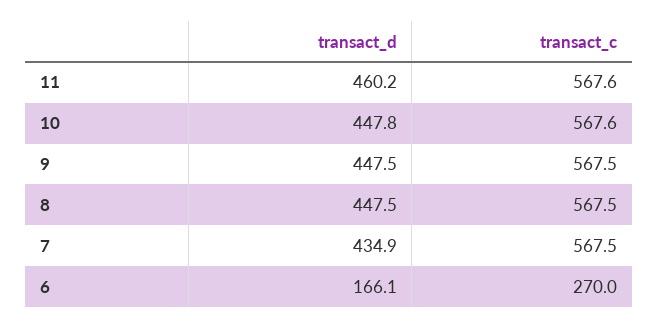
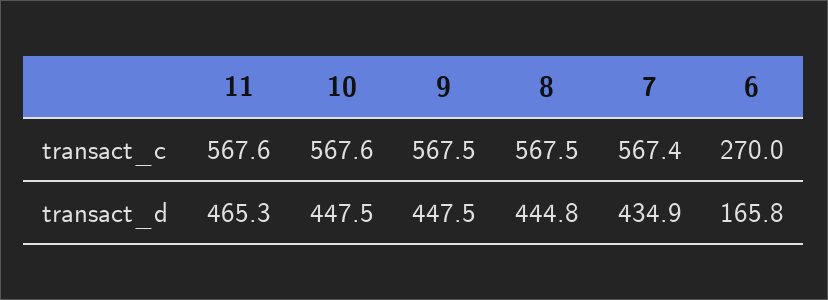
  {
    "transact_d": {
-     "11": 460.2,
+     "11": 465.3,
-     "10": 447.8,
+     "10": 447.5,
      "9": 447.5,
-     "8": 447.5,
+     "8": 444.8,
      "7": 434.9,
-     "6": 166.1
+     "6": 165.8
    },
    "transact_c": {
      "11": 567.6,
      "10": 567.6,
      "9": 567.5,
      "8": 567.5,
-     "7": 567.5,
+     "7": 567.4,
      "6": 270
    }
  }

